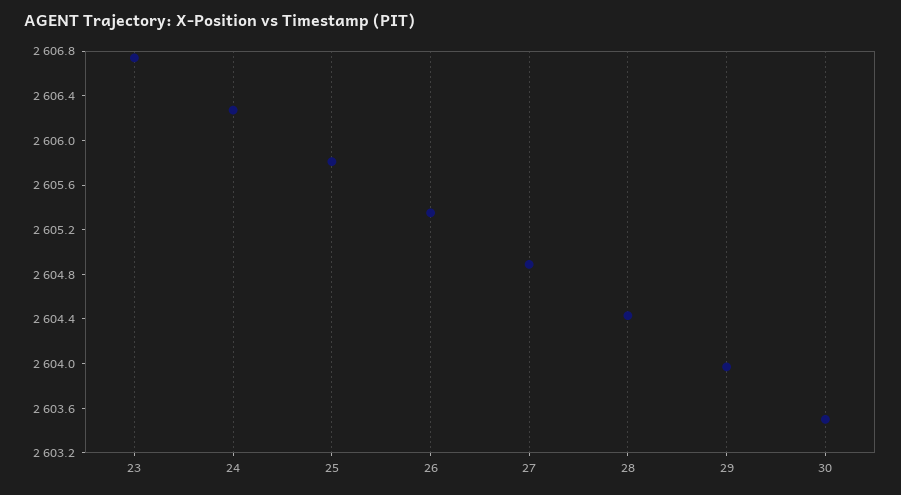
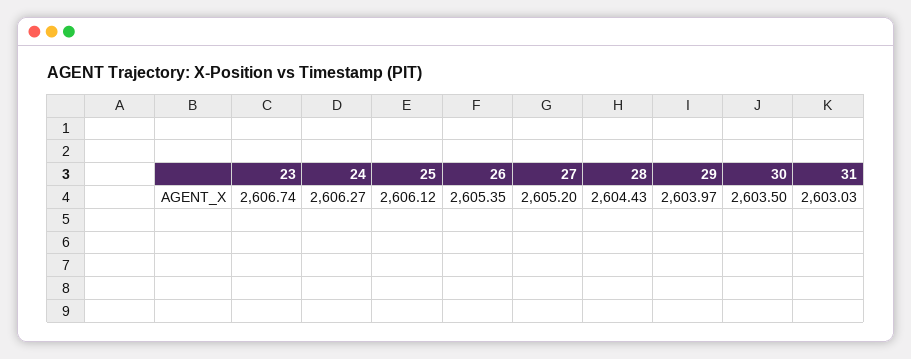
  {
    "23": 2606.74,
    "24": 2606.27,
-   "25": 2605.8,
+   "25": 2606.12,
    "26": 2605.35,
-   "27": 2604.9,
+   "27": 2605.2,
    "28": 2604.43,
    "29": 2603.97,
-   "30": 2603.5
+   "30": 2603.5,
+   "31": 2603.03
  }

